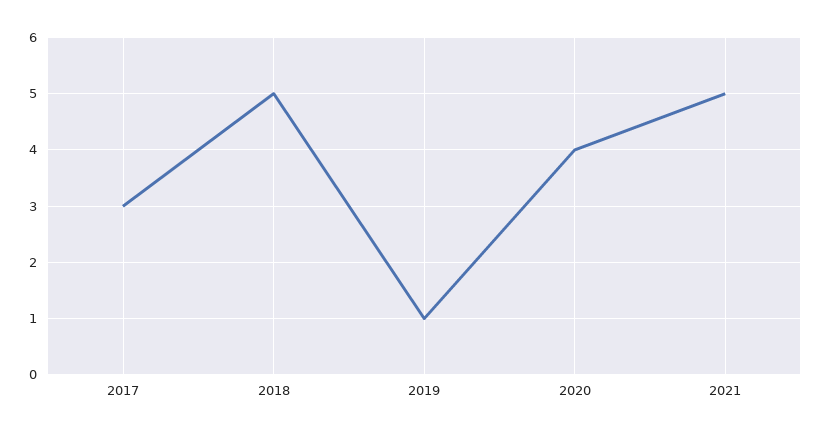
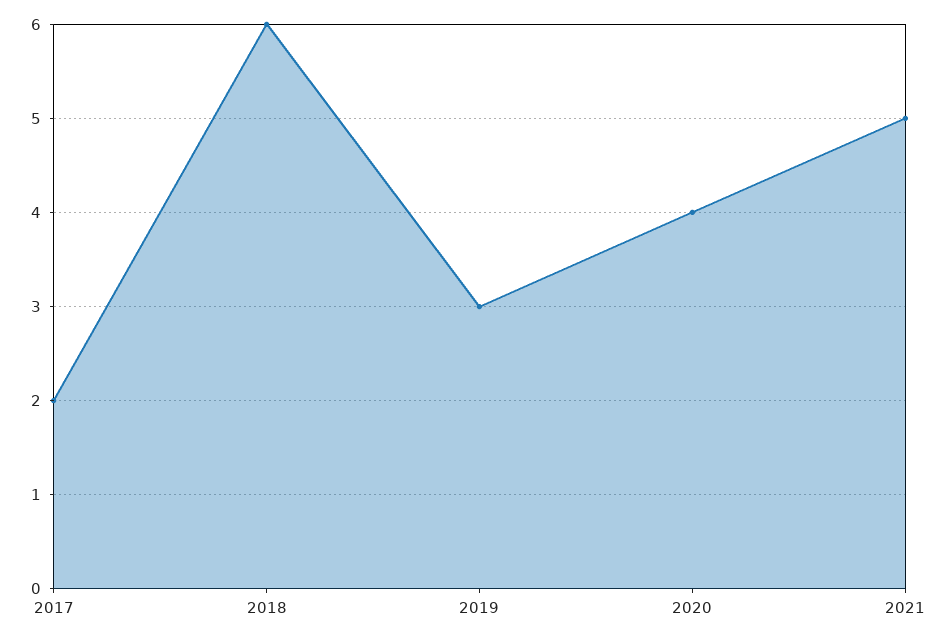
  {
-   "2017": 3,
+   "2017": 2,
-   "2018": 5,
+   "2018": 6,
-   "2019": 1,
+   "2019": 3,
    "2020": 4,
    "2021": 5
  }

